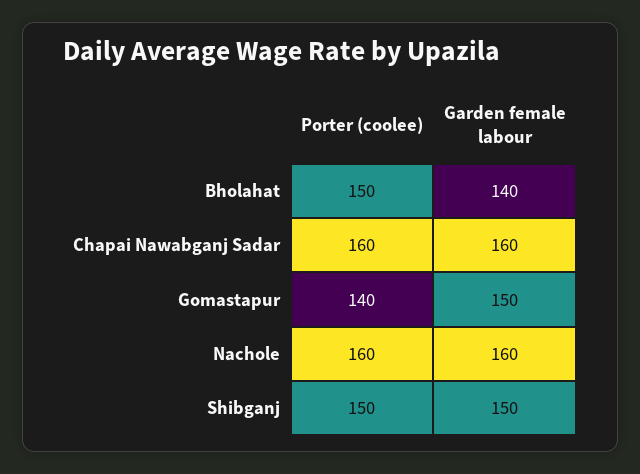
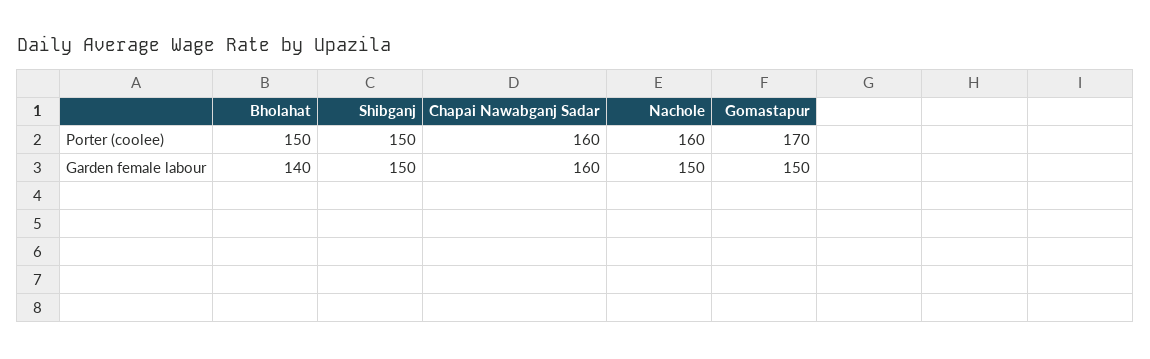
  {
    "Porter (coolee)": {
      "Bholahat": 150,
      "Chapai Nawabganj Sadar": 160,
-     "Gomastapur": 140,
+     "Gomastapur": 170,
      "Nachole": 160,
      "Shibganj": 150
    },
    "Garden female labour": {
      "Bholahat": 140,
      "Chapai Nawabganj Sadar": 160,
      "Gomastapur": 150,
-     "Nachole": 160,
+     "Nachole": 150,
      "Shibganj": 150
    }
  }

